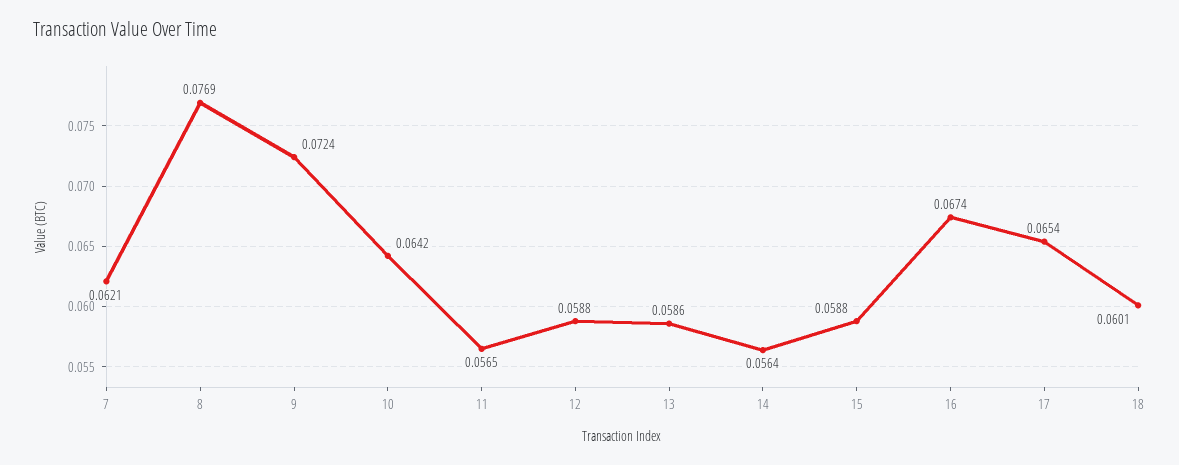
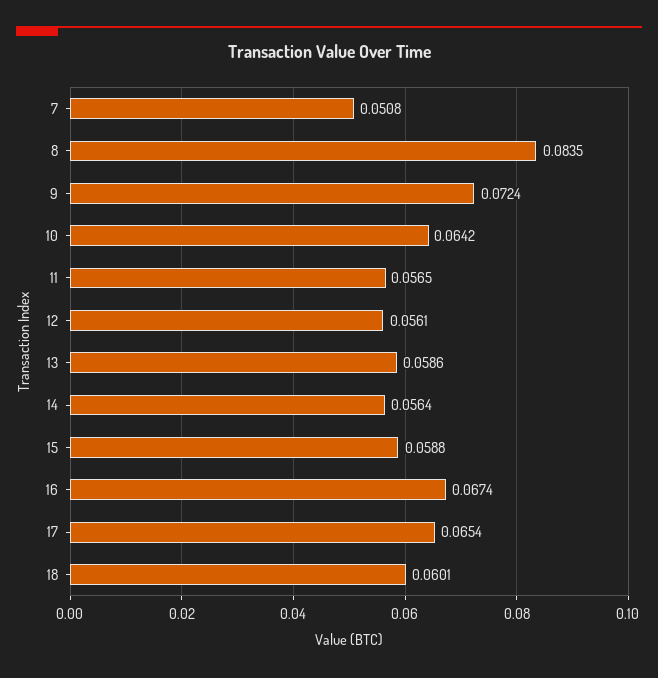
  {
-   "7": 0.0621,
+   "7": 0.0508,
-   "8": 0.0769,
+   "8": 0.0835,
    "9": 0.0724,
    "10": 0.0642,
    "11": 0.0565,
-   "12": 0.0588,
+   "12": 0.0561,
    "13": 0.0586,
    "14": 0.0564,
    "15": 0.0588,
    "16": 0.0674,
    "17": 0.0654,
    "18": 0.0601
  }

